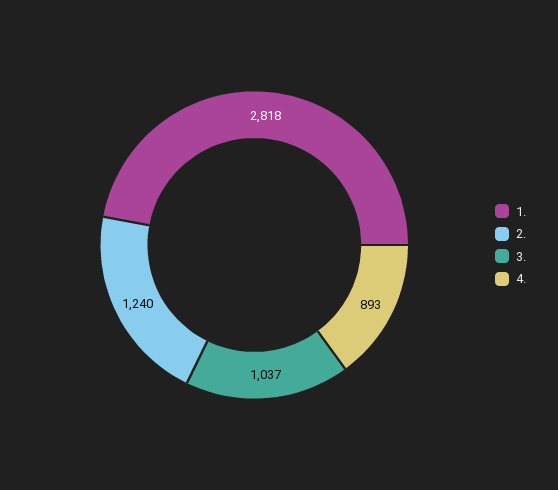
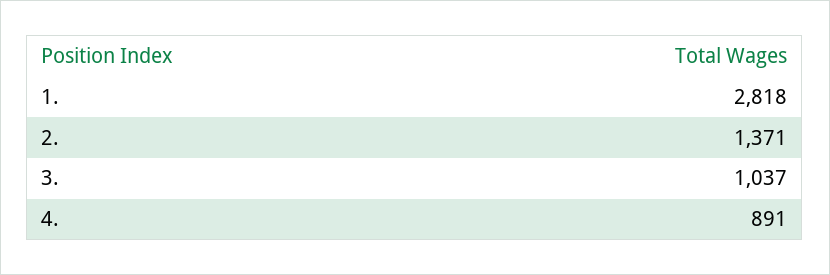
  {
    "1.": 2818,
-   "2.": 1240,
+   "2.": 1371,
    "3.": 1037,
-   "4.": 893
+   "4.": 891
  }

